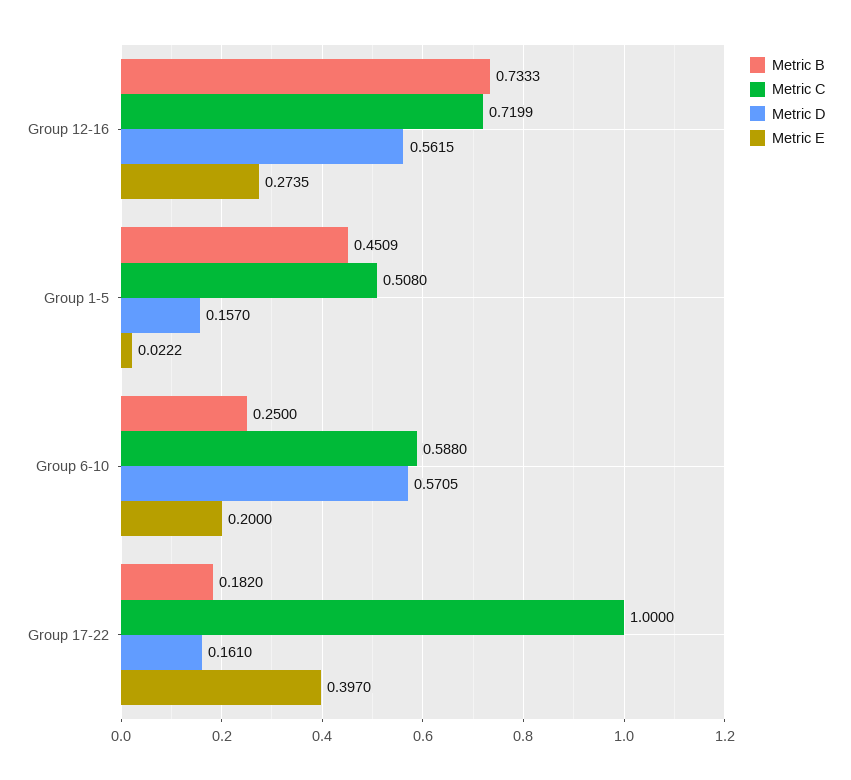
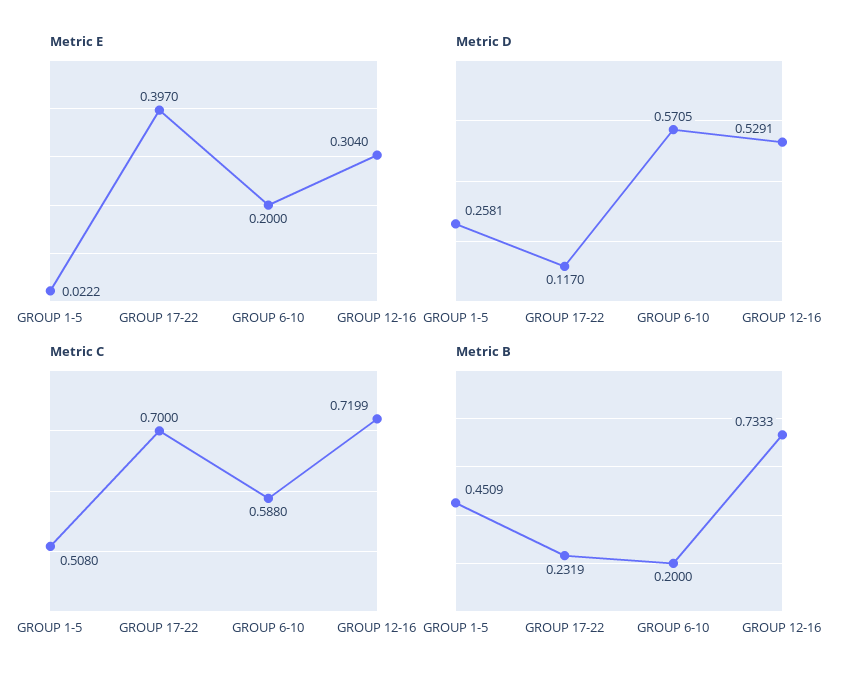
  {
    "Metric B": {
      "Group 12-16": 0.7333,
      "Group 1-5": 0.4509,
-     "Group 6-10": 0.25,
+     "Group 6-10": 0.2,
-     "Group 17-22": 0.182
+     "Group 17-22": 0.2319
    },
    "Metric C": {
      "Group 12-16": 0.7199,
      "Group 1-5": 0.508,
      "Group 6-10": 0.588,
-     "Group 17-22": 1
+     "Group 17-22": 0.7
    },
    "Metric D": {
-     "Group 12-16": 0.5615,
+     "Group 12-16": 0.5291,
-     "Group 1-5": 0.157,
+     "Group 1-5": 0.2581,
      "Group 6-10": 0.5705,
-     "Group 17-22": 0.161
+     "Group 17-22": 0.117
    },
    "Metric E": {
-     "Group 12-16": 0.2735,
+     "Group 12-16": 0.304,
      "Group 1-5": 0.0222,
      "Group 6-10": 0.2,
      "Group 17-22": 0.397
    }
  }

